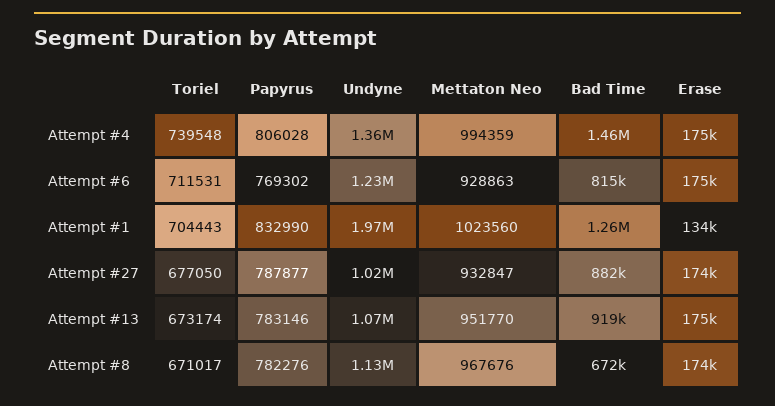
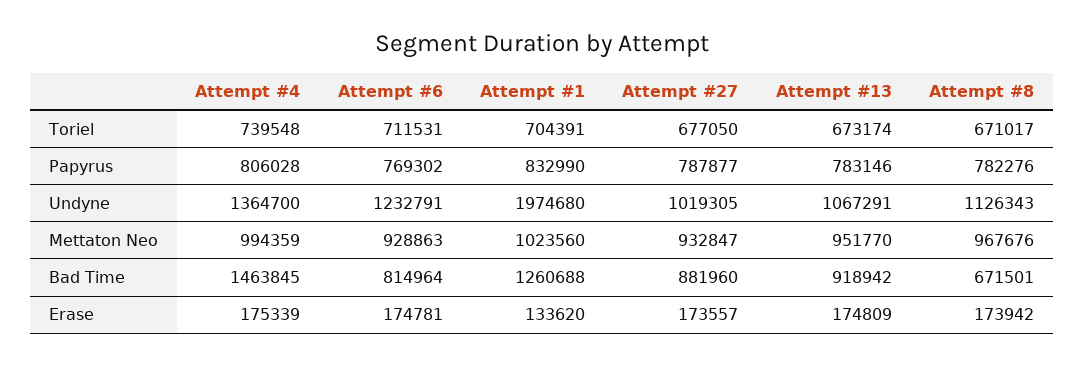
  {
    "Toriel": {
      "Attempt #4": 739548,
      "Attempt #6": 711531,
-     "Attempt #1": 704443,
+     "Attempt #1": 704391,
      "Attempt #27": 677050,
      "Attempt #13": 673174,
      "Attempt #8": 671017
    },
    "Papyrus": {
      "Attempt #4": 806028,
      "Attempt #6": 769302,
      "Attempt #1": 832990,
      "Attempt #27": 787877,
      "Attempt #13": 783146,
      "Attempt #8": 782276
    },
    "Undyne": {
      "Attempt #4": 1364700,
      "Attempt #6": 1232791,
      "Attempt #1": 1974680,
      "Attempt #27": 1019305,
      "Attempt #13": 1067291,
      "Attempt #8": 1126343
    },
    "Mettaton Neo": {
      "Attempt #4": 994359,
      "Attempt #6": 928863,
      "Attempt #1": 1023560,
      "Attempt #27": 932847,
      "Attempt #13": 951770,
      "Attempt #8": 967676
    },
    "Bad Time": {
      "Attempt #4": 1463845,
      "Attempt #6": 814964,
      "Attempt #1": 1260688,
      "Attempt #27": 881960,
      "Attempt #13": 918942,
      "Attempt #8": 671501
    },
    "Erase": {
      "Attempt #4": 175339,
      "Attempt #6": 174781,
      "Attempt #1": 133620,
      "Attempt #27": 173557,
      "Attempt #13": 174809,
      "Attempt #8": 173942
    }
  }

